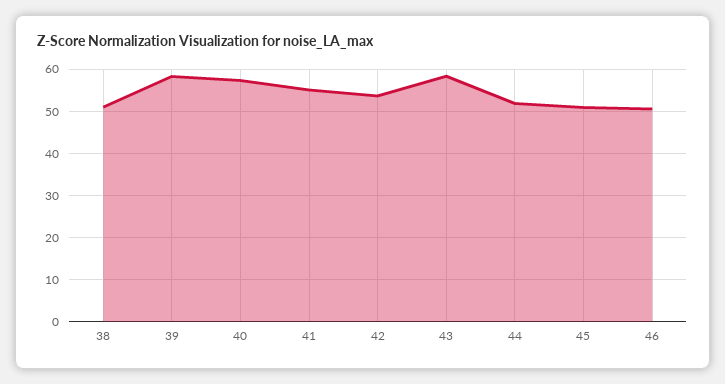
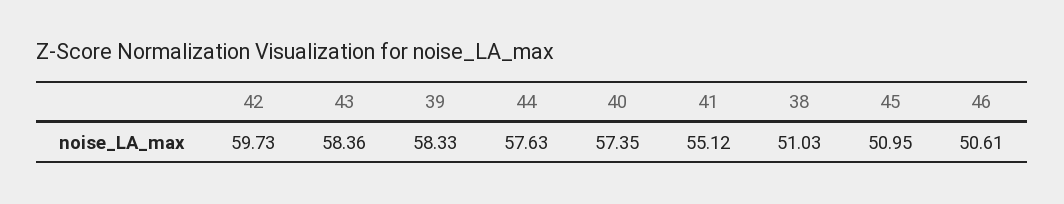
  {
    "38": 51.03,
    "39": 58.33,
    "40": 57.35,
    "41": 55.12,
-   "42": 54,
+   "42": 59.73,
    "43": 58.36,
-   "44": 52,
+   "44": 57.63,
    "45": 50.95,
    "46": 50.61
  }

